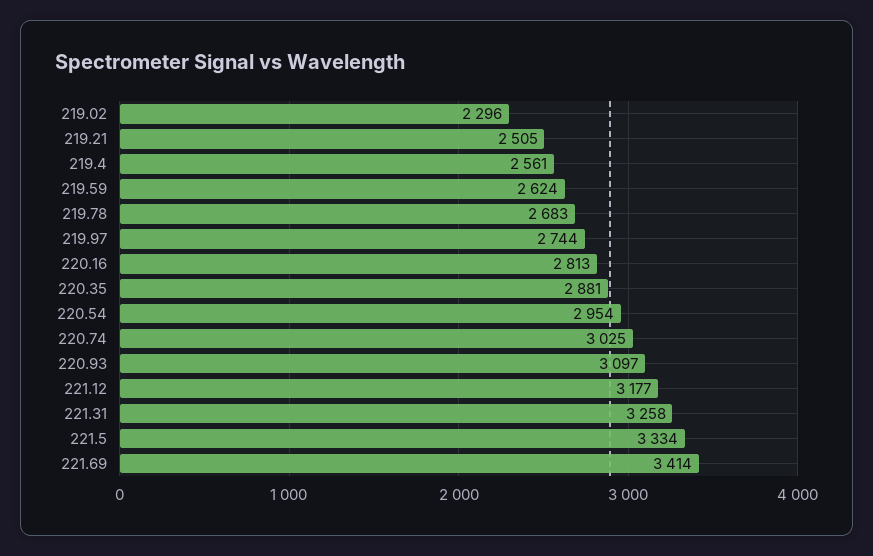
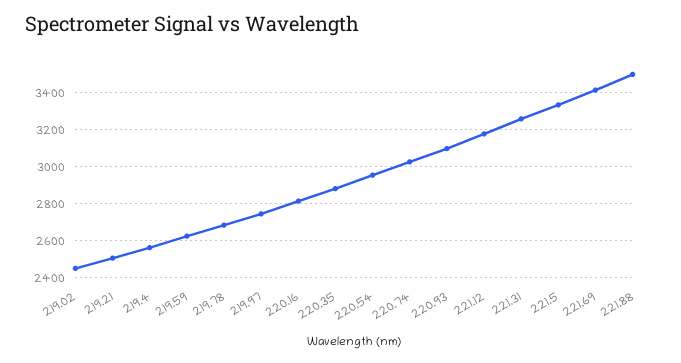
  {
-   "219.02": 2296,
+   "219.02": 2450,
    "219.21": 2505,
    "219.4": 2561,
    "219.59": 2624,
    "219.78": 2683,
    "219.97": 2744,
    "220.16": 2813,
    "220.35": 2881,
    "220.54": 2954,
    "220.74": 3025,
    "220.93": 3097,
    "221.12": 3177,
    "221.31": 3258,
    "221.5": 3334,
-   "221.69": 3414
+   "221.69": 3414,
+   "221.88": 3500
  }

